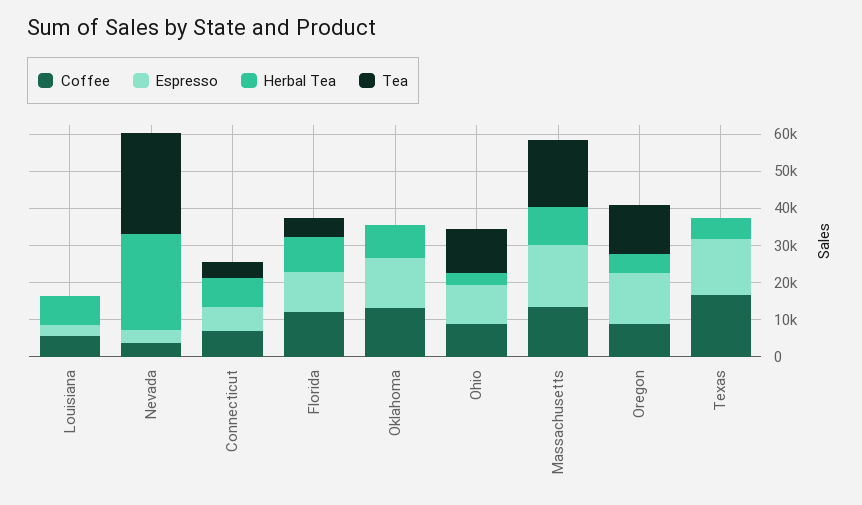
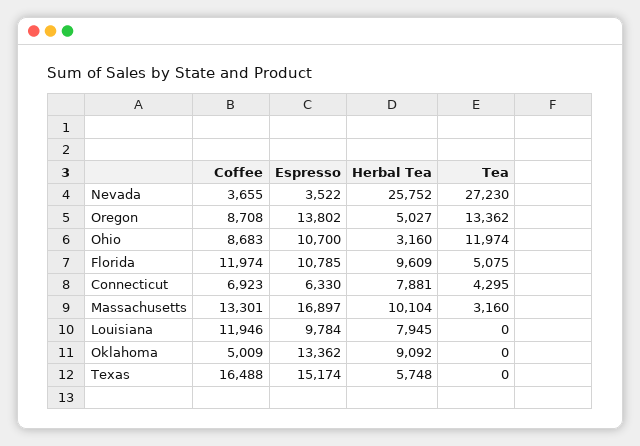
  {
    "Coffee": {
-     "Louisiana": 5000,
+     "Louisiana": 11946,
      "Nevada": 3655,
      "Connecticut": 6923,
      "Florida": 11974,
-     "Oklahoma": 12500,
+     "Oklahoma": 5009,
      "Ohio": 8683,
      "Massachusetts": 13301,
      "Oregon": 8708,
      "Texas": 16488
    },
    "Espresso": {
-     "Louisiana": 2500,
+     "Louisiana": 9784,
      "Nevada": 3522,
      "Connecticut": 6330,
      "Florida": 10785,
      "Oklahoma": 13362,
      "Ohio": 10700,
      "Massachusetts": 16897,
      "Oregon": 13802,
      "Texas": 15174
    },
    "Herbal Tea": {
      "Louisiana": 7945,
      "Nevada": 25752,
      "Connecticut": 7881,
      "Florida": 9609,
      "Oklahoma": 9092,
      "Ohio": 3160,
      "Massachusetts": 10104,
      "Oregon": 5027,
      "Texas": 5748
    },
    "Tea": {
      "Louisiana": 0,
      "Nevada": 27230,
      "Connecticut": 4295,
      "Florida": 5075,
      "Oklahoma": 0,
      "Ohio": 11974,
-     "Massachusetts": 17500,
+     "Massachusetts": 3160,
      "Oregon": 13362,
      "Texas": 0
    }
  }

